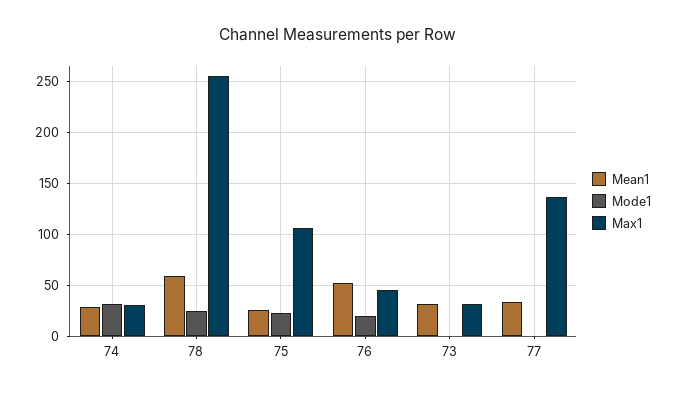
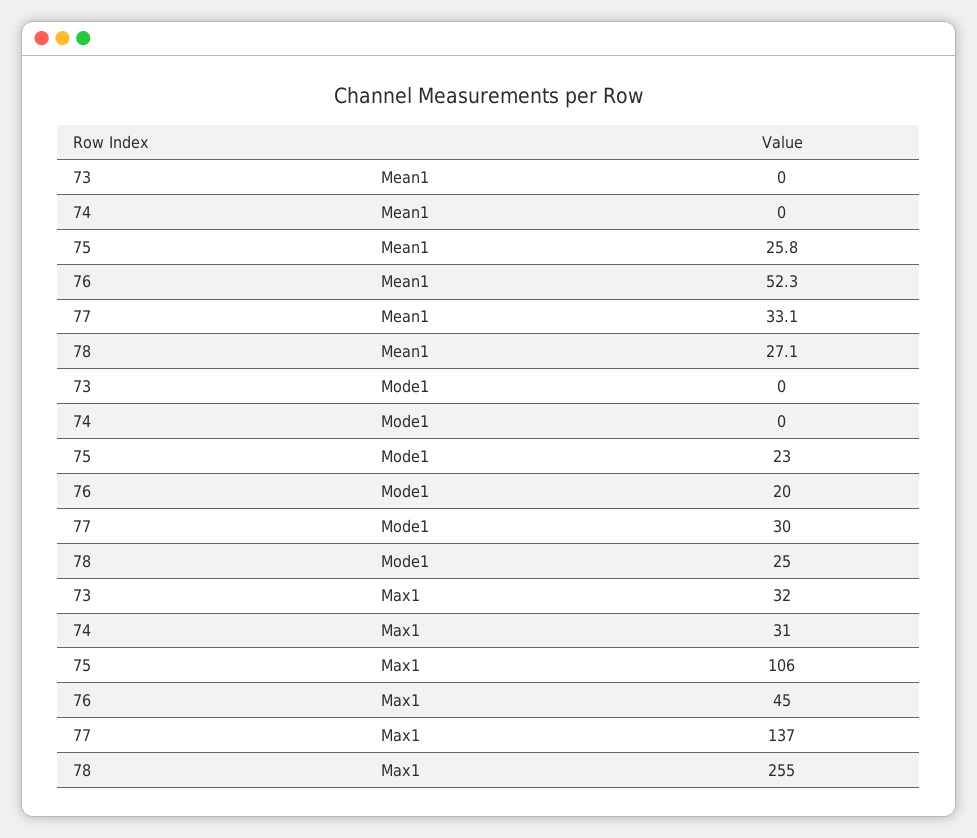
  {
    "Mean1": {
-     "74": 30,
+     "74": 0,
-     "78": 60,
+     "78": 27.1,
      "75": 25.8,
      "76": 52.3,
-     "73": 30,
+     "73": 0,
      "77": 33.1
    },
    "Mode1": {
-     "74": 30,
+     "74": 0,
      "78": 25,
      "75": 23,
      "76": 20,
      "73": 0,
-     "77": 0
+     "77": 30
    },
    "Max1": {
      "74": 31,
      "78": 255,
      "75": 106,
      "76": 45,
      "73": 32,
      "77": 137
    }
  }

